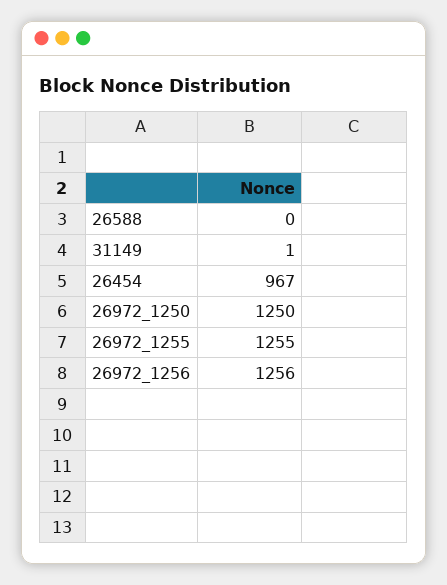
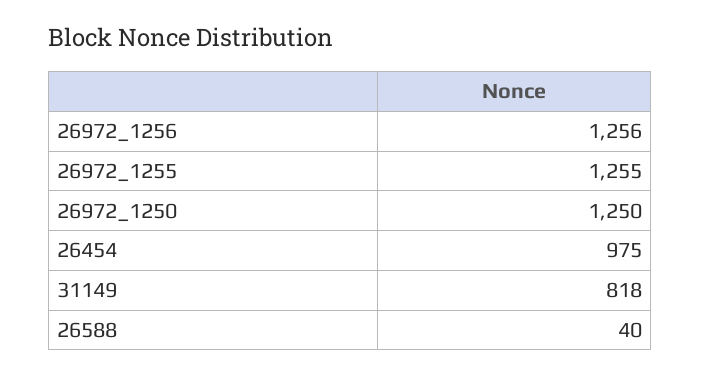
  {
-   "26588": 0,
+   "26588": 40,
-   "31149": 1,
+   "31149": 818,
-   "26454": 967,
+   "26454": 975,
    "26972_1250": 1250,
    "26972_1255": 1255,
    "26972_1256": 1256
  }

